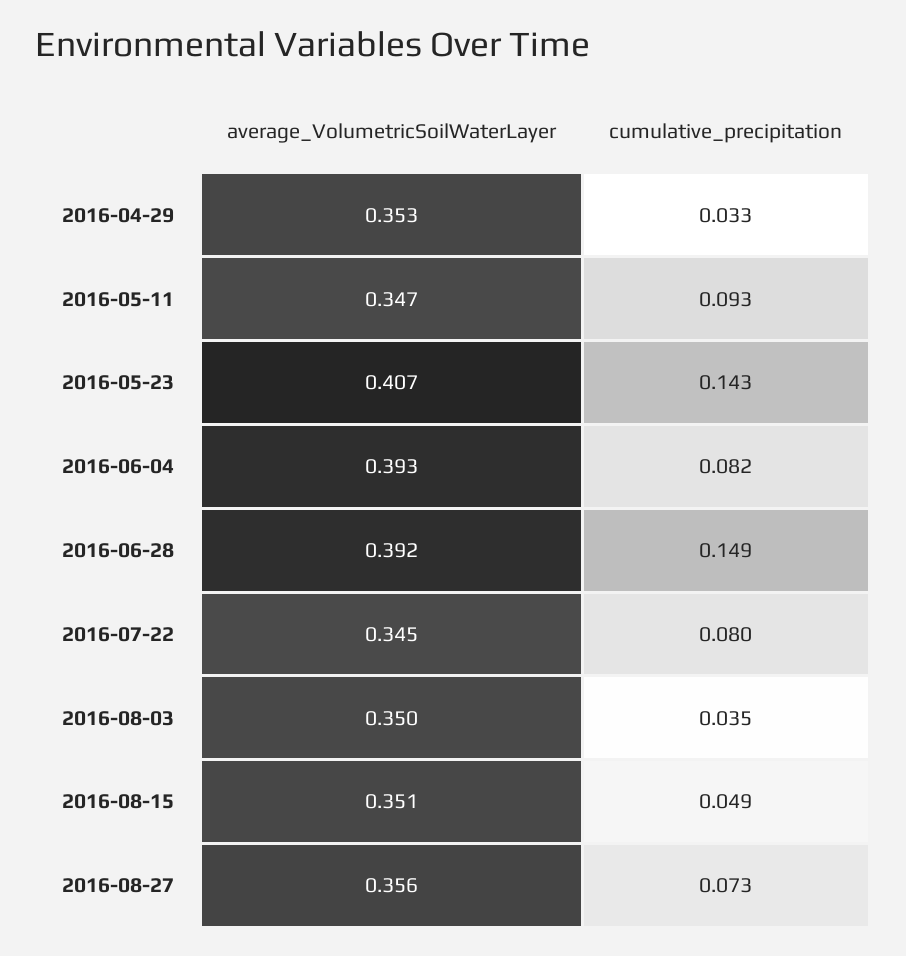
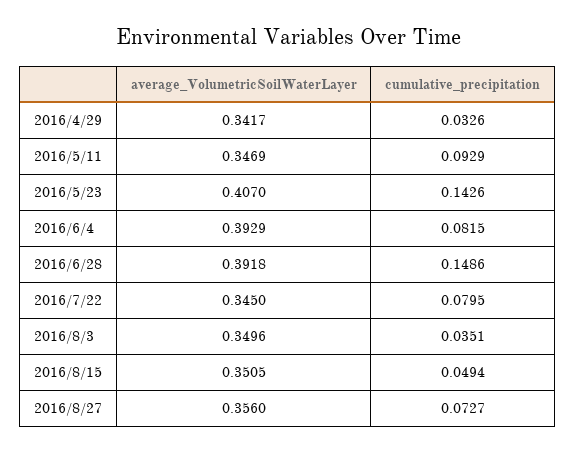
  {
    "average_VolumetricSoilWaterLayer": {
-     "2016-04-29": 0.353,
+     "2016-04-29": 0.3417,
      "2016-05-11": 0.3469,
      "2016-05-23": 0.407,
      "2016-06-04": 0.3929,
      "2016-06-28": 0.3918,
      "2016-07-22": 0.345,
      "2016-08-03": 0.3496,
      "2016-08-15": 0.3505,
      "2016-08-27": 0.356
    },
    "cumulative_precipitation": {
      "2016-04-29": 0.0326,
      "2016-05-11": 0.0929,
      "2016-05-23": 0.1426,
      "2016-06-04": 0.0815,
      "2016-06-28": 0.1486,
      "2016-07-22": 0.0795,
      "2016-08-03": 0.0351,
      "2016-08-15": 0.0494,
      "2016-08-27": 0.0727
    }
  }

